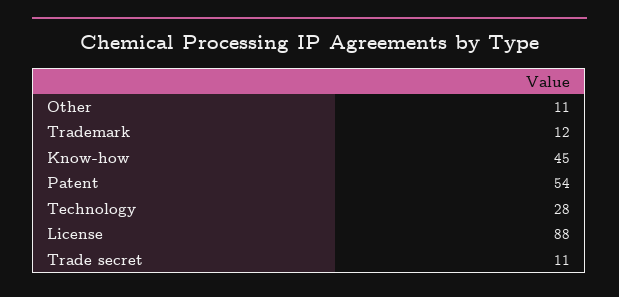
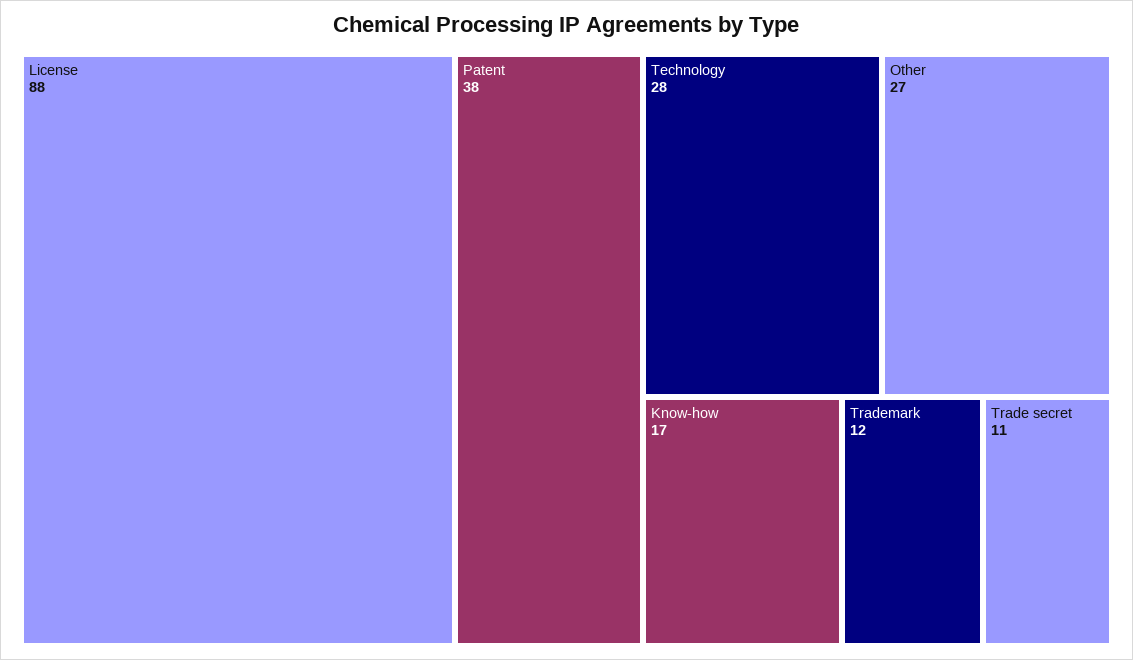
  {
-   "Other": 11,
+   "Other": 27,
    "Trademark": 12,
-   "Know-how": 45,
+   "Know-how": 17,
-   "Patent": 54,
+   "Patent": 38,
    "Technology": 28,
    "License": 88,
    "Trade secret": 11
  }

